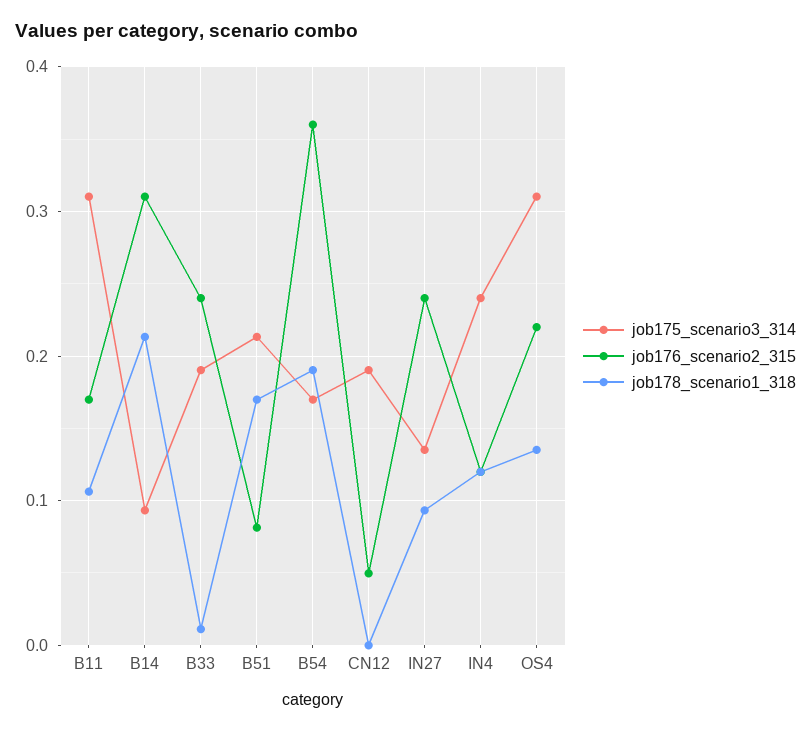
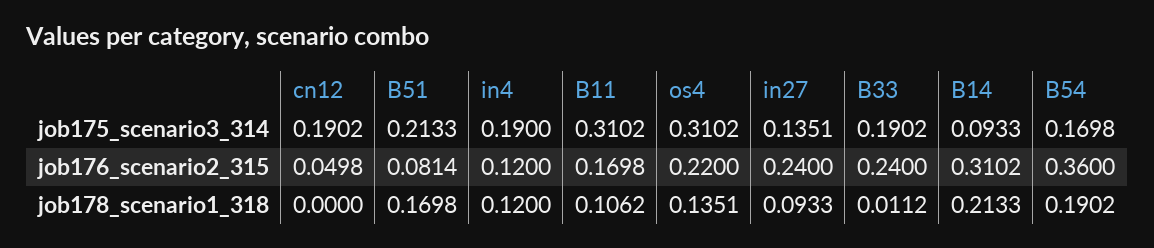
  {
    "job175_scenario3_314": {
      "B11": 0.3102,
      "B14": 0.0933,
      "B33": 0.1902,
      "B51": 0.2133,
      "B54": 0.1698,
      "CN12": 0.1902,
      "IN27": 0.1351,
-     "IN4": 0.24,
+     "IN4": 0.19,
      "OS4": 0.3102
    },
    "job176_scenario2_315": {
      "B11": 0.1698,
      "B14": 0.3102,
      "B33": 0.24,
      "B51": 0.0814,
      "B54": 0.36,
      "CN12": 0.0498,
      "IN27": 0.24,
      "IN4": 0.12,
      "OS4": 0.22
    },
    "job178_scenario1_318": {
      "B11": 0.1062,
      "B14": 0.2133,
      "B33": 0.0112,
      "B51": 0.1698,
      "B54": 0.1902,
      "CN12": 0,
      "IN27": 0.0933,
      "IN4": 0.12,
      "OS4": 0.1351
    }
  }

